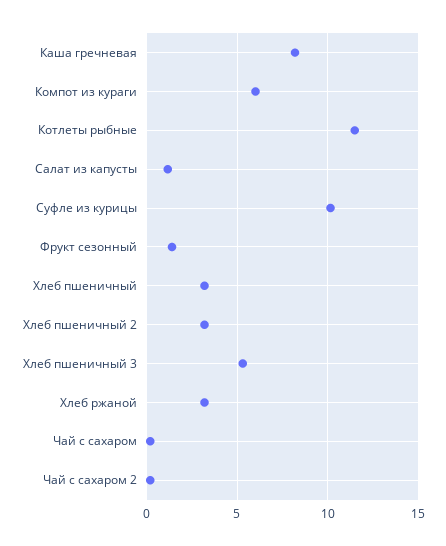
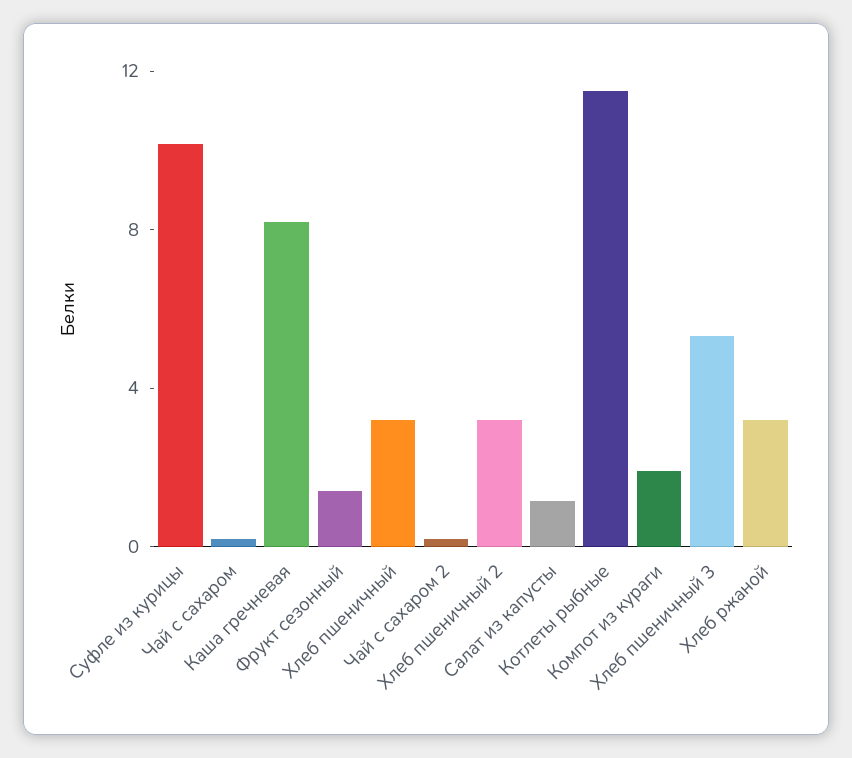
  {
    "Каша гречневая": 8,
-   "Компот из кураги": 6,
+   "Компот из кураги": 2,
    "Котлеты рыбные": 11.5,
    "Салат из капусты": 1,
    "Суфле из курицы": 10,
    "Фрукт сезонный": 1.5,
    "Хлеб пшеничный": 3,
    "Хлеб пшеничный 2": 3,
    "Хлеб пшеничный 3": 5.5,
    "Хлеб ржаной": 3,
    "Чай с сахаром": 0,
    "Чай с сахаром 2": 0
  }

